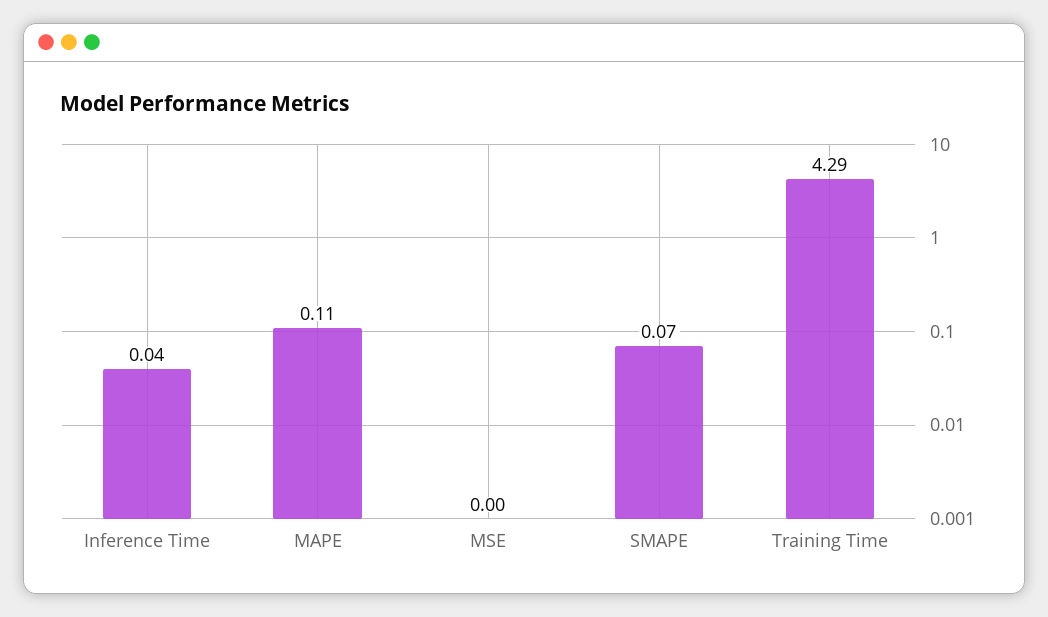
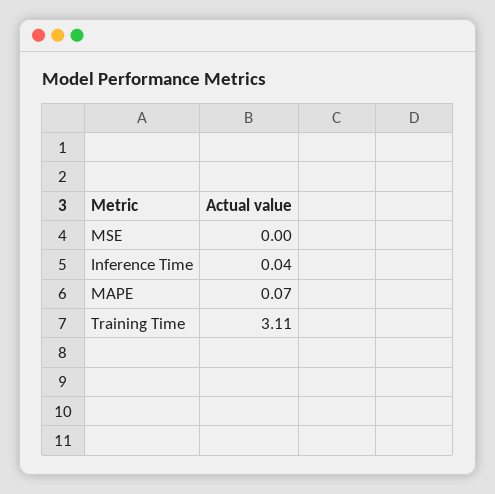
  {
    "Inference Time": 0.04,
-   "MAPE": 0.11,
+   "MAPE": 0.07,
    "MSE": 0,
-   "SMAPE": 0.07,
-   "Training Time": 4.29
+   "Training Time": 3.11
  }

